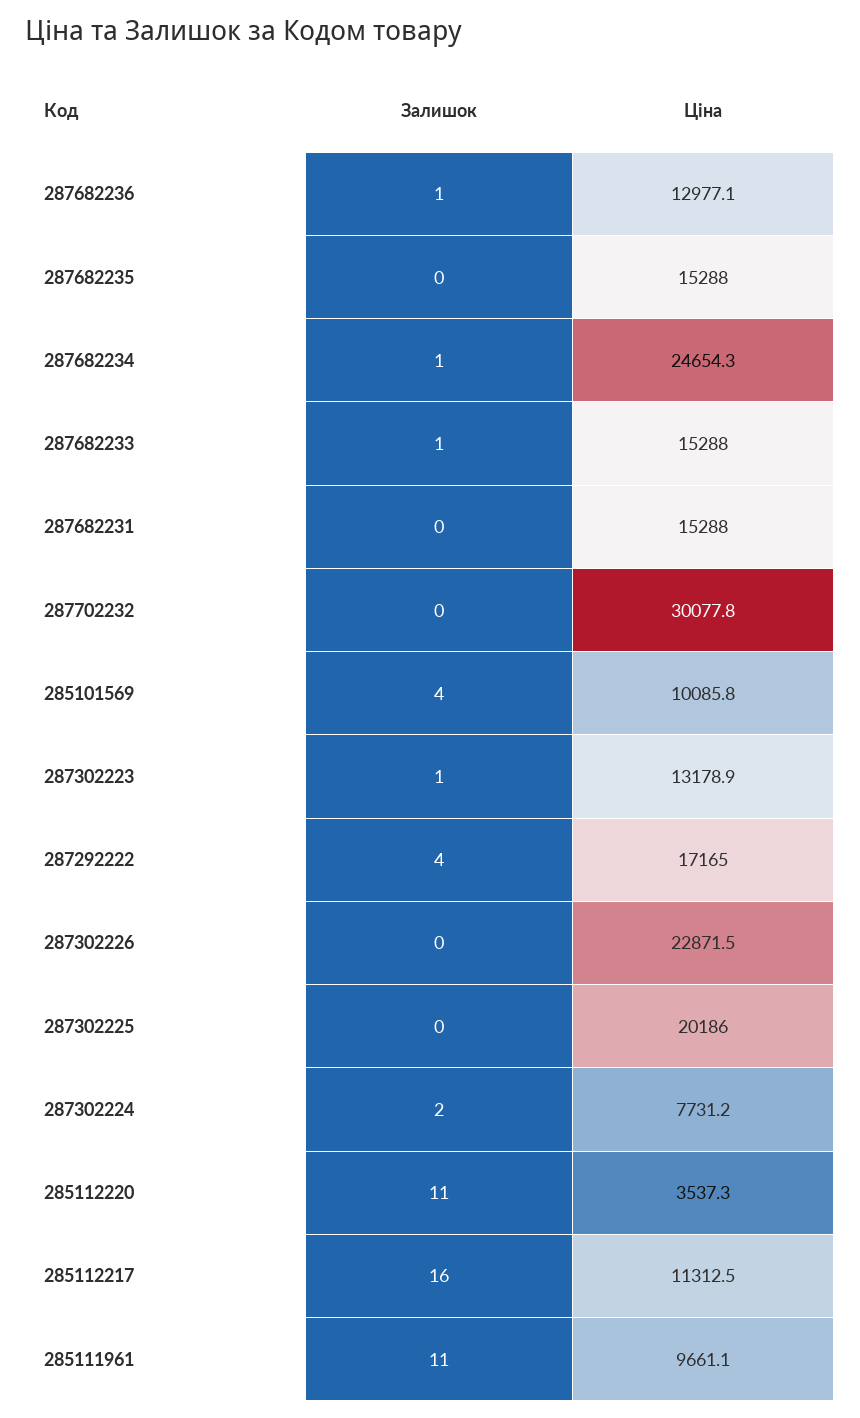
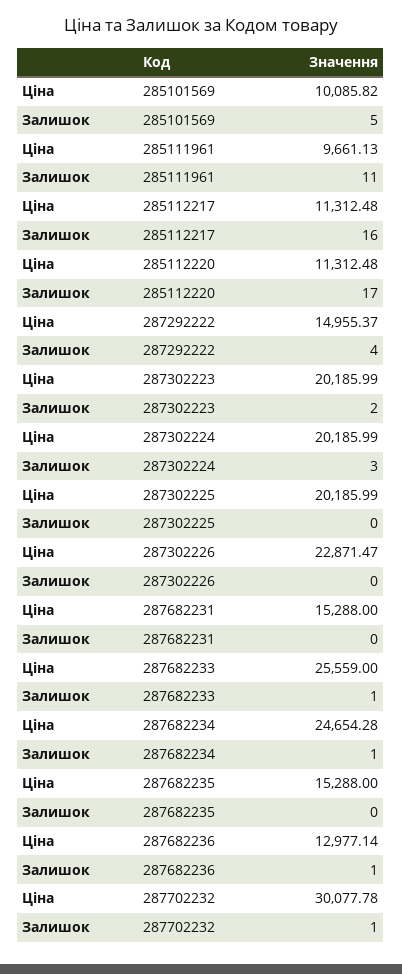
  {
    "Залишок": {
      "287682236": 1,
      "287682235": 0,
      "287682234": 1,
      "287682233": 1,
      "287682231": 0,
-     "287702232": 0,
+     "287702232": 1,
-     "285101569": 4,
+     "285101569": 5,
-     "287302223": 1,
+     "287302223": 2,
      "287292222": 4,
      "287302226": 0,
      "287302225": 0,
-     "287302224": 2,
+     "287302224": 3,
-     "285112220": 11,
+     "285112220": 17,
      "285112217": 16,
      "285111961": 11
    },
    "Ціна": {
      "287682236": 12977.14,
      "287682235": 15288,
      "287682234": 24654.28,
-     "287682233": 15288,
+     "287682233": 25559,
      "287682231": 15288,
      "287702232": 30077.78,
      "285101569": 10085.82,
-     "287302223": 13178.9,
+     "287302223": 20185.99,
-     "287292222": 17165,
+     "287292222": 14955.37,
      "287302226": 22871.47,
      "287302225": 20185.99,
-     "287302224": 7731.2,
+     "287302224": 20185.99,
-     "285112220": 3537.3,
+     "285112220": 11312.48,
      "285112217": 11312.48,
      "285111961": 9661.13
    }
  }

